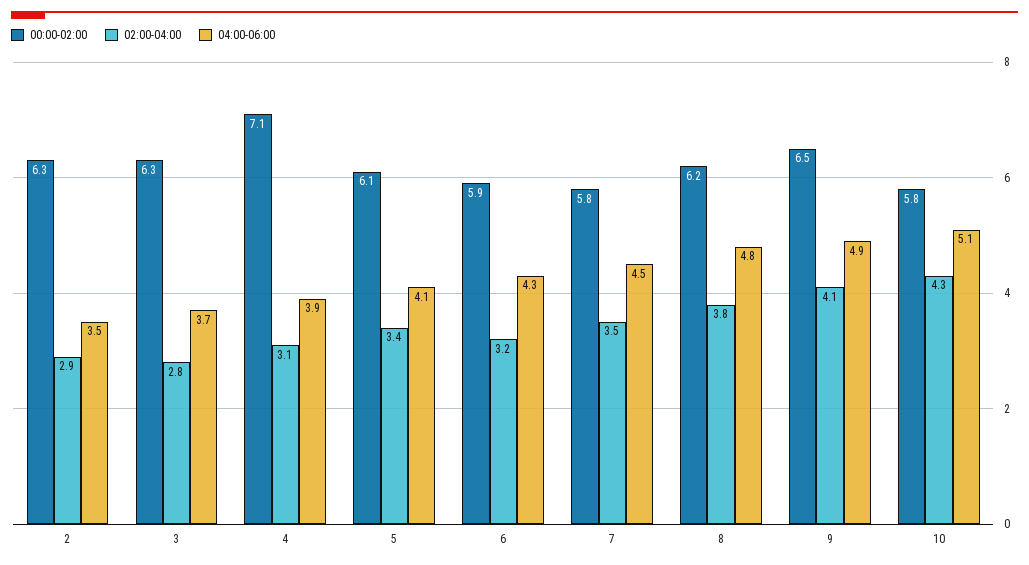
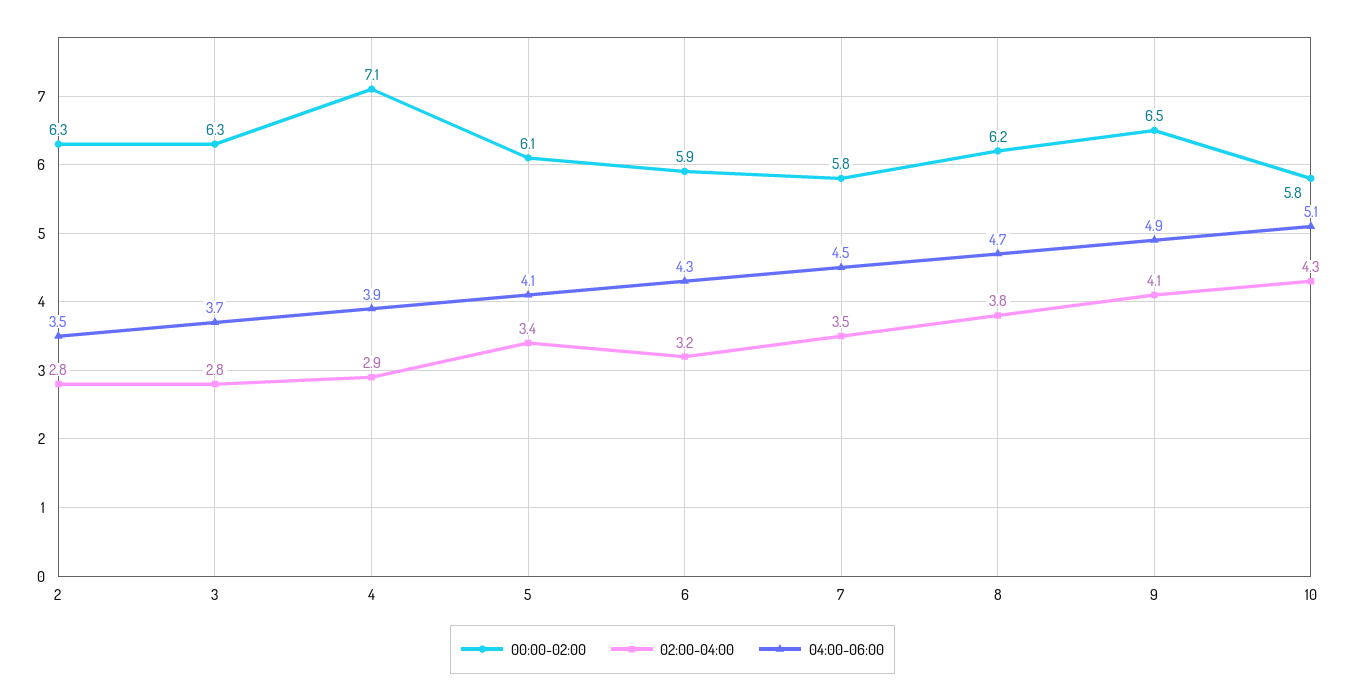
  {
    "00:00-02:00": {
      "2": 6.3,
      "3": 6.3,
      "4": 7.1,
      "5": 6.1,
      "6": 5.9,
      "7": 5.8,
      "8": 6.2,
      "9": 6.5,
      "10": 5.8
    },
    "02:00-04:00": {
-     "2": 2.9,
+     "2": 2.8,
      "3": 2.8,
-     "4": 3.1,
+     "4": 2.9,
      "5": 3.4,
      "6": 3.2,
      "7": 3.5,
      "8": 3.8,
      "9": 4.1,
      "10": 4.3
    },
    "04:00-06:00": {
      "2": 3.5,
      "3": 3.7,
      "4": 3.9,
      "5": 4.1,
      "6": 4.3,
      "7": 4.5,
-     "8": 4.8,
+     "8": 4.7,
      "9": 4.9,
      "10": 5.1
    }
  }

